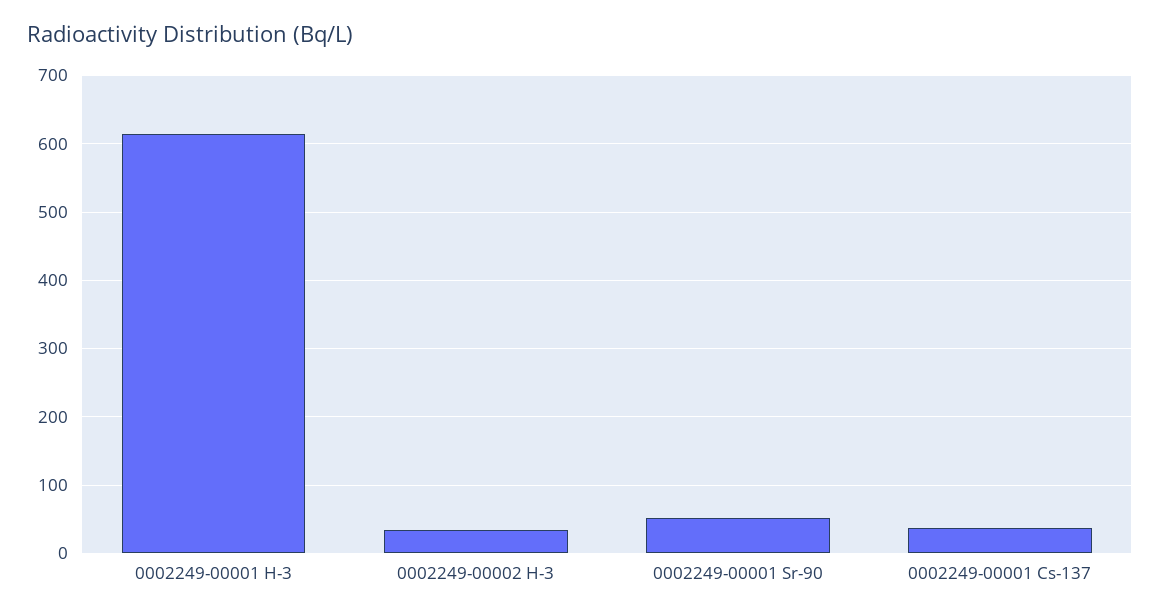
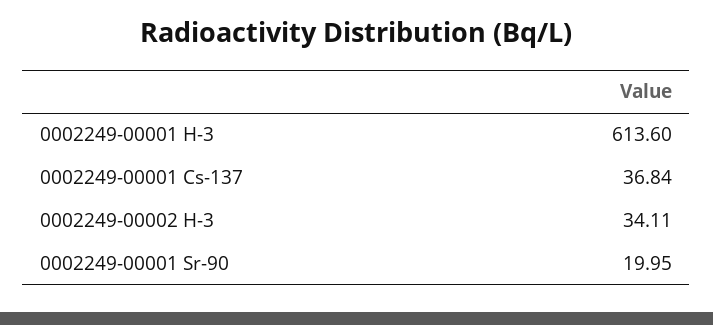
  {
    "0002249-00001 H-3": 613.6,
    "0002249-00002 H-3": 34.11,
-   "0002249-00001 Sr-90": 50,
+   "0002249-00001 Sr-90": 19.95,
    "0002249-00001 Cs-137": 36.84
  }

